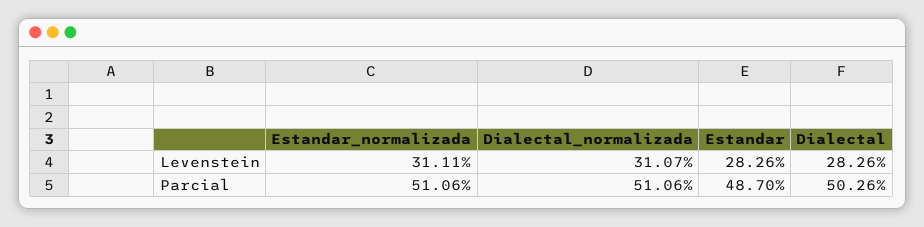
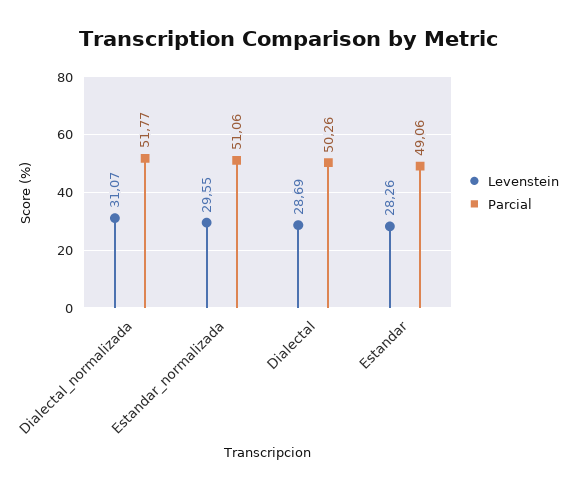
  {
    "Levenstein": {
-     "Estandar_normalizada": 31.11,
+     "Estandar_normalizada": 29.55,
      "Dialectal_normalizada": 31.07,
      "Estandar": 28.26,
-     "Dialectal": 28.26
+     "Dialectal": 28.69
    },
    "Parcial": {
      "Estandar_normalizada": 51.06,
-     "Dialectal_normalizada": 51.06,
+     "Dialectal_normalizada": 51.77,
-     "Estandar": 48.7,
+     "Estandar": 49.06,
      "Dialectal": 50.26
    }
  }

